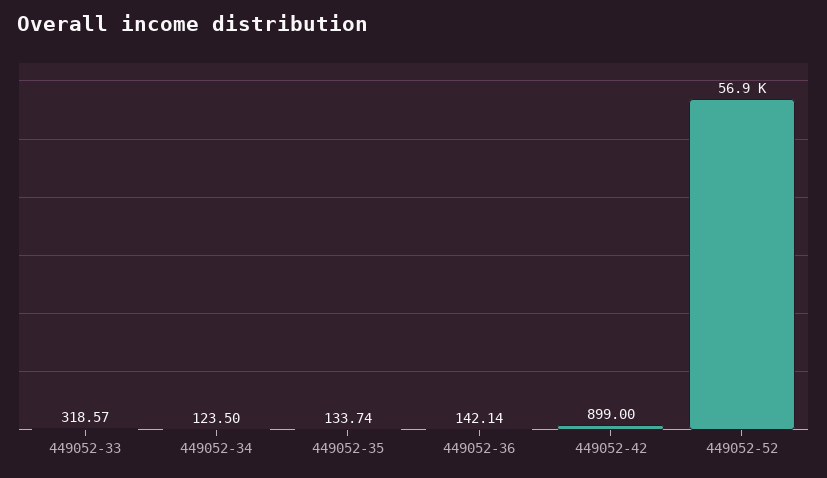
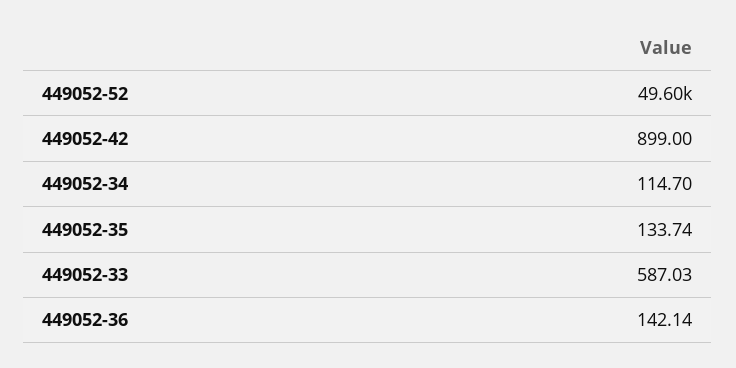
  {
-   "449052-33": 318.57,
+   "449052-33": 587.03,
-   "449052-34": 123.5,
+   "449052-34": 114.7,
    "449052-35": 133.74,
    "449052-36": 142.14,
    "449052-42": 899,
-   "449052-52": 56900
+   "449052-52": 49600
  }

